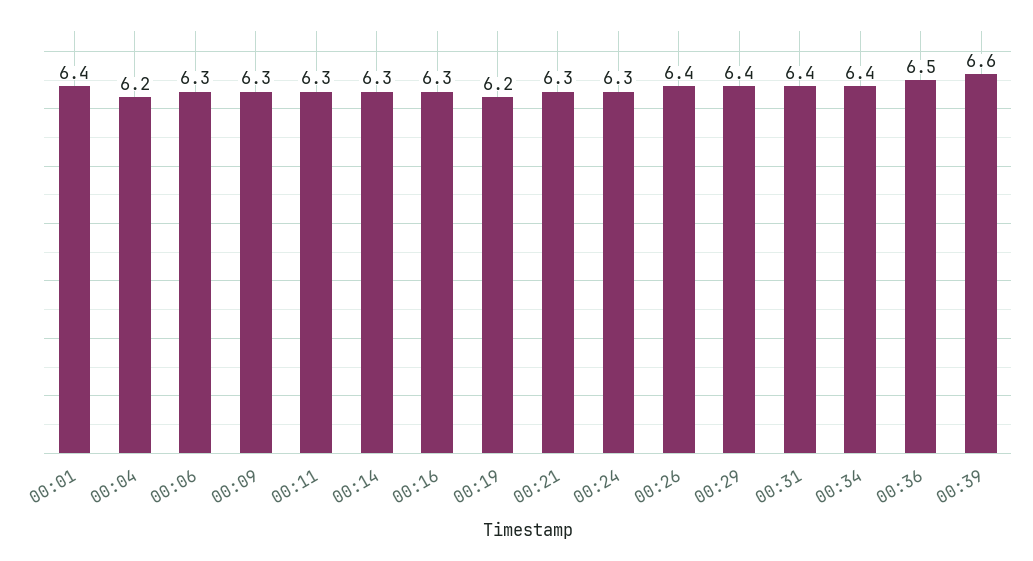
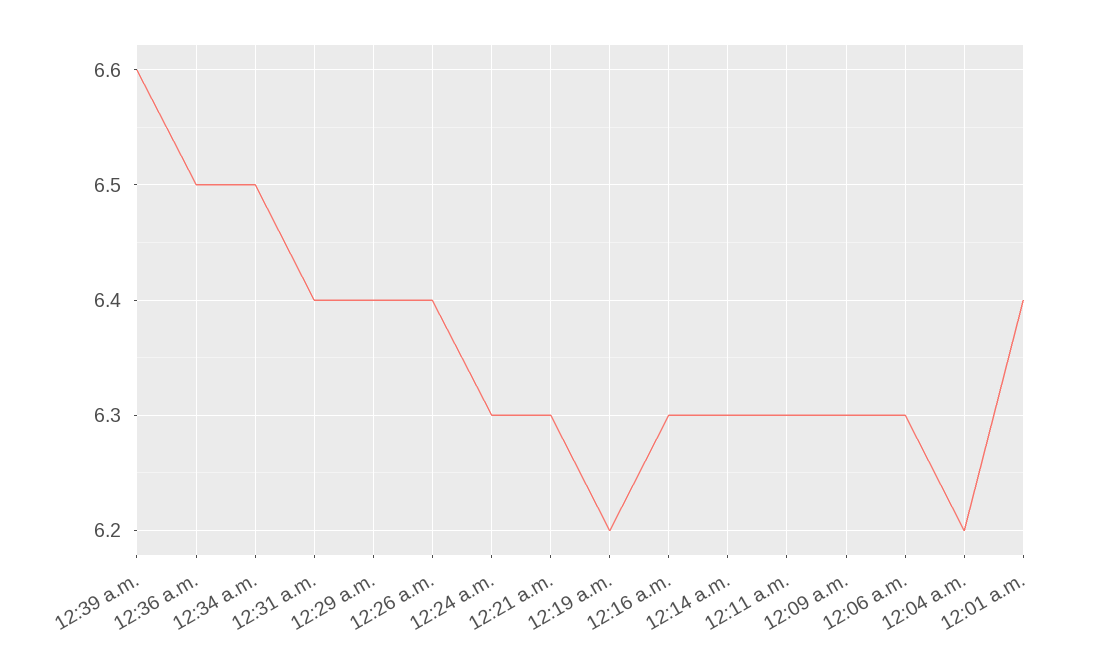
  {
    "00:01": 6.4,
    "00:04": 6.2,
    "00:06": 6.3,
    "00:09": 6.3,
    "00:11": 6.3,
    "00:14": 6.3,
    "00:16": 6.3,
    "00:19": 6.2,
    "00:21": 6.3,
    "00:24": 6.3,
    "00:26": 6.4,
    "00:29": 6.4,
    "00:31": 6.4,
-   "00:34": 6.4,
+   "00:34": 6.5,
    "00:36": 6.5,
    "00:39": 6.6
  }

